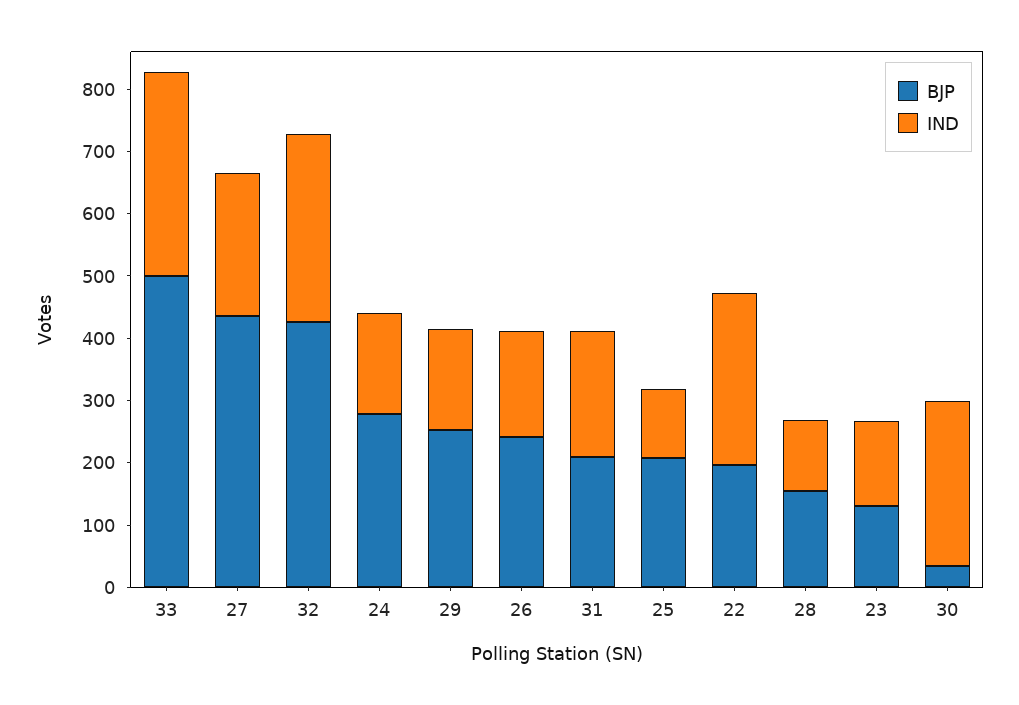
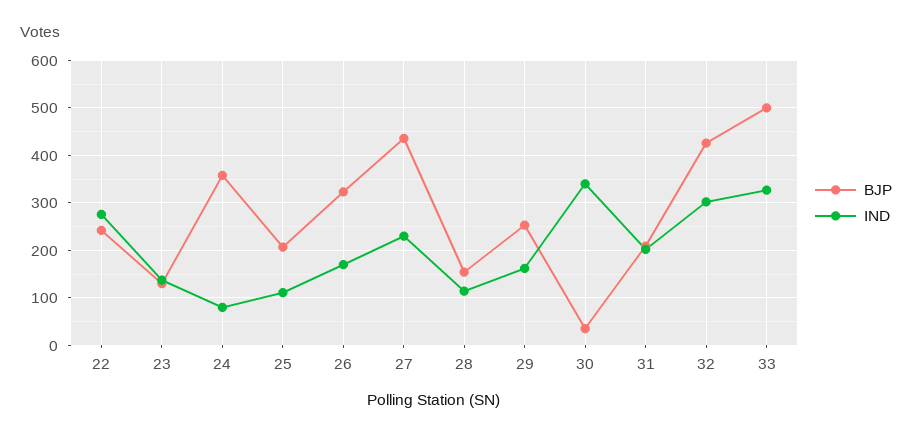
  {
    "BJP": {
      "33": 500,
      "27": 440,
      "32": 420,
-     "24": 280,
+     "24": 360,
      "29": 260,
-     "26": 240,
+     "26": 320,
      "31": 200,
      "25": 200,
-     "22": 200,
+     "22": 240,
      "28": 160,
      "23": 140,
      "30": 40
    },
    "IND": {
      "33": 320,
      "27": 240,
      "32": 300,
-     "24": 160,
+     "24": 80,
      "29": 160,
      "26": 180,
      "31": 200,
      "25": 120,
      "22": 280,
      "28": 120,
      "23": 140,
-     "30": 260
+     "30": 340
    }
  }

